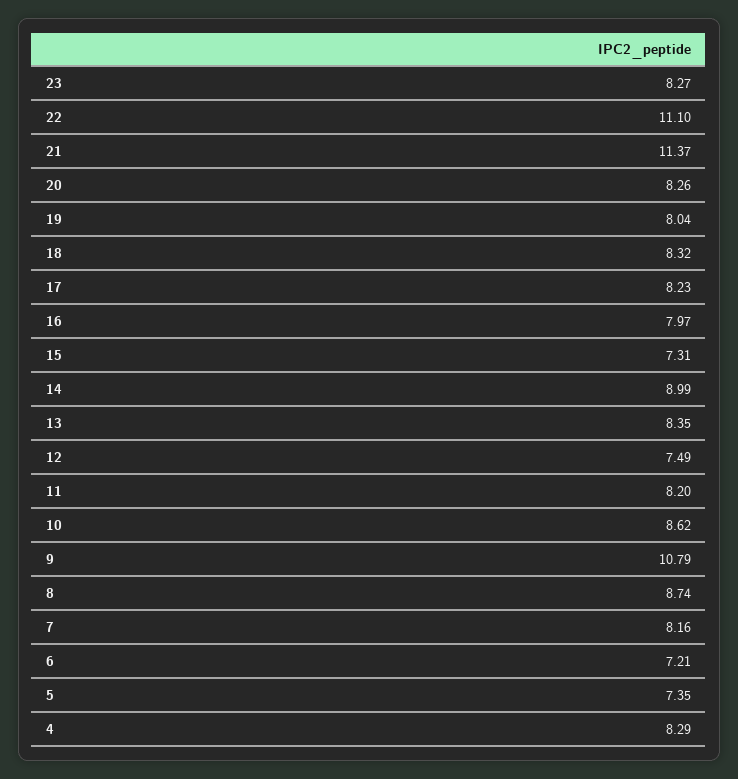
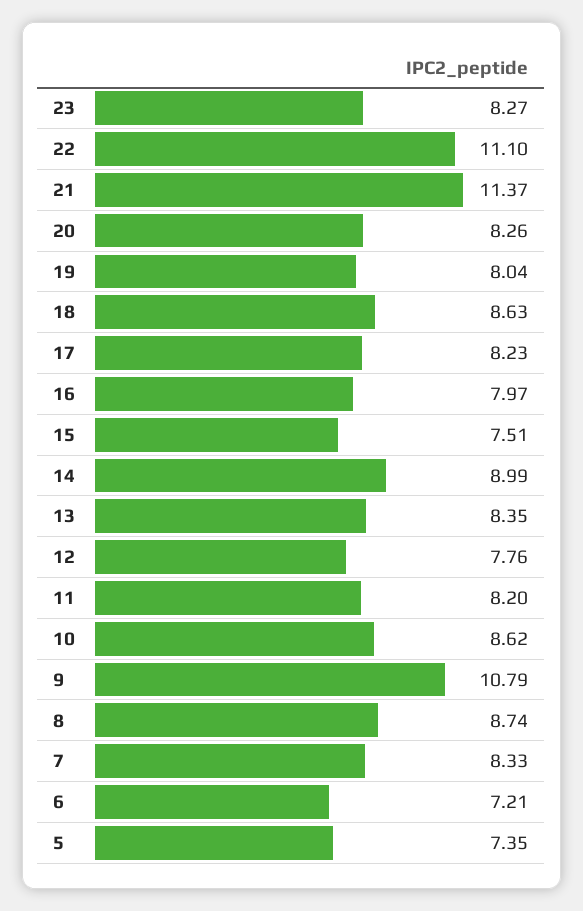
  {
    "23": 8.27,
    "22": 11.1,
    "21": 11.37,
    "20": 8.26,
    "19": 8.04,
-   "18": 8.32,
+   "18": 8.63,
    "17": 8.23,
    "16": 7.97,
-   "15": 7.31,
+   "15": 7.51,
    "14": 8.99,
    "13": 8.35,
-   "12": 7.49,
+   "12": 7.76,
    "11": 8.2,
    "10": 8.62,
    "9": 10.79,
    "8": 8.74,
-   "7": 8.16,
+   "7": 8.33,
    "6": 7.21,
-   "5": 7.35,
+   "5": 7.35
-   "4": 8.29
  }

